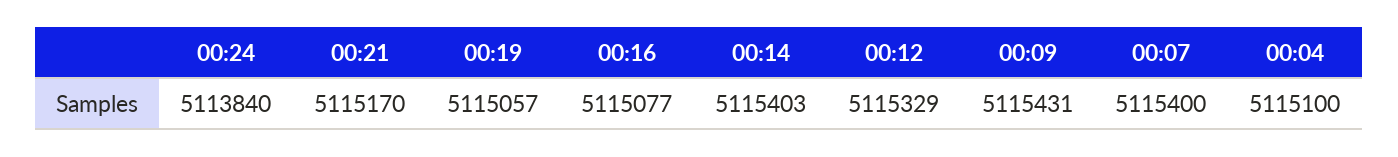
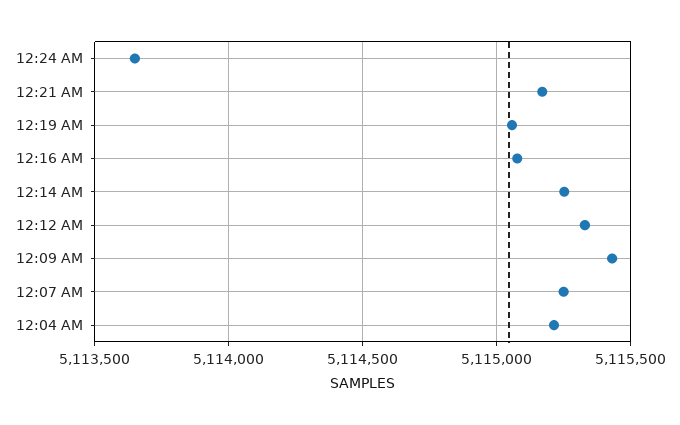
  {
-   "00:24": 5113840,
+   "00:24": 5113650,
    "00:21": 5115170,
    "00:19": 5115057,
    "00:16": 5115077,
-   "00:14": 5115403,
+   "00:14": 5115250,
    "00:12": 5115329,
    "00:09": 5115431,
-   "00:07": 5115400,
+   "00:07": 5115250,
-   "00:04": 5115100
+   "00:04": 5115200
  }

